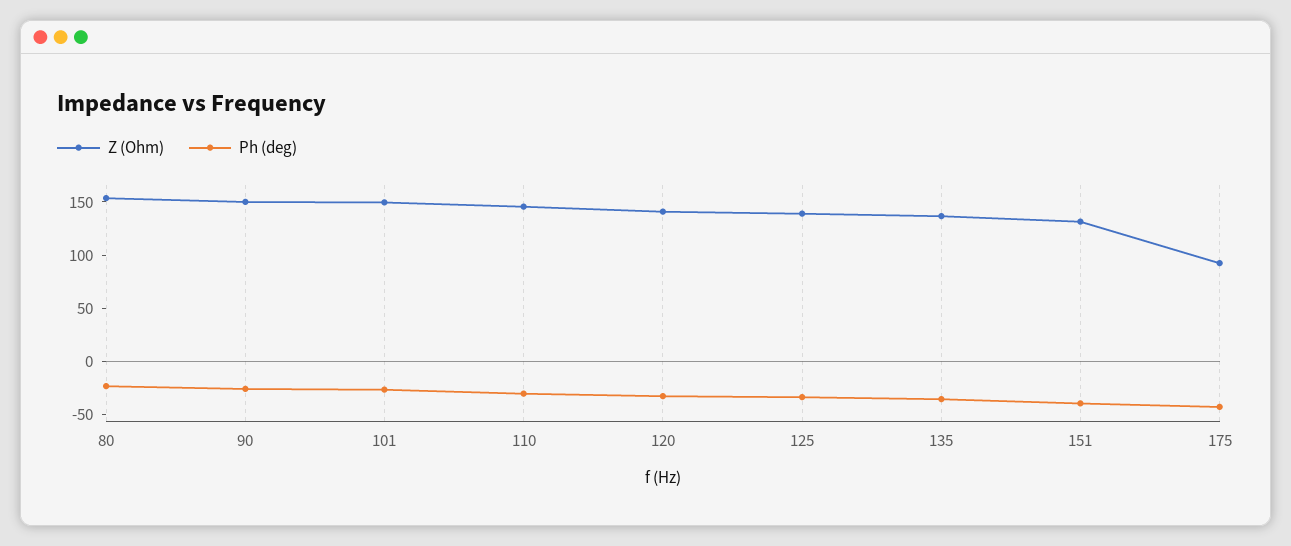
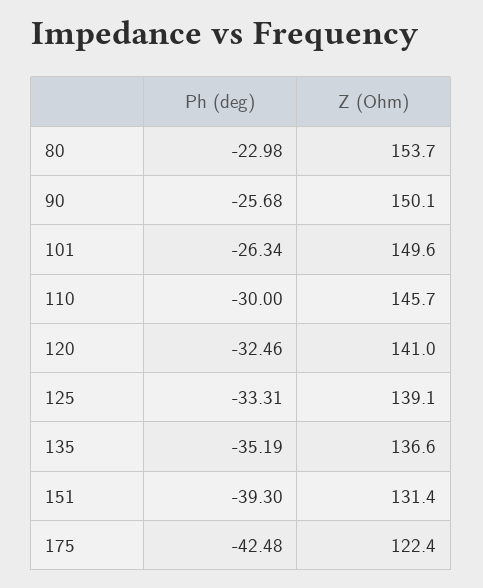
  {
    "Z (Ohm)": {
      "80": 153.7,
      "90": 150.1,
      "101": 149.6,
      "110": 145.7,
      "120": 141,
      "125": 139.1,
      "135": 136.6,
      "151": 131.4,
-     "175": 90
+     "175": 122.4
    },
    "Ph (deg)": {
      "80": -22.98,
      "90": -25.68,
      "101": -26.34,
      "110": -30,
      "120": -32.46,
      "125": -33.31,
      "135": -35.19,
      "151": -39.3,
      "175": -42.48
    }
  }

